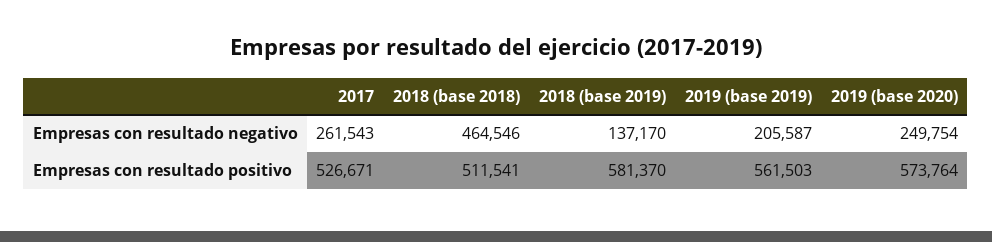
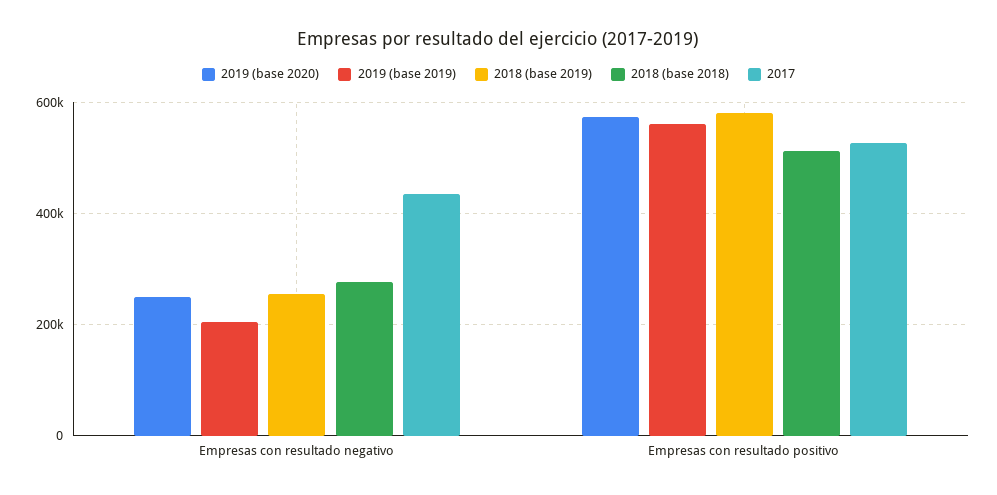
  {
    "2017": {
-     "Empresas con resultado negativo": 261543,
+     "Empresas con resultado negativo": 440000,
      "Empresas con resultado positivo": 526671
    },
    "2018 (base 2018)": {
-     "Empresas con resultado negativo": 464546,
+     "Empresas con resultado negativo": 280000,
      "Empresas con resultado positivo": 511541
    },
    "2018 (base 2019)": {
-     "Empresas con resultado negativo": 137170,
+     "Empresas con resultado negativo": 260000,
      "Empresas con resultado positivo": 581370
    },
    "2019 (base 2019)": {
      "Empresas con resultado negativo": 205587,
      "Empresas con resultado positivo": 561503
    },
    "2019 (base 2020)": {
      "Empresas con resultado negativo": 249754,
      "Empresas con resultado positivo": 573764
    }
  }

